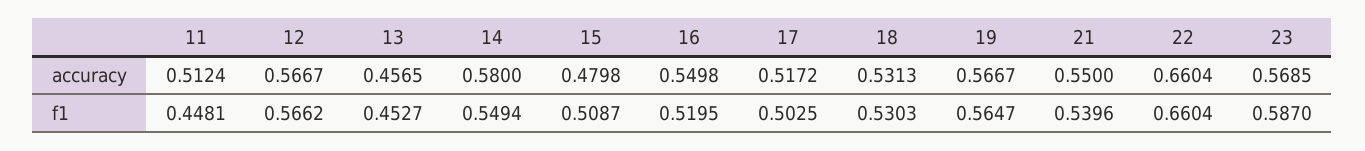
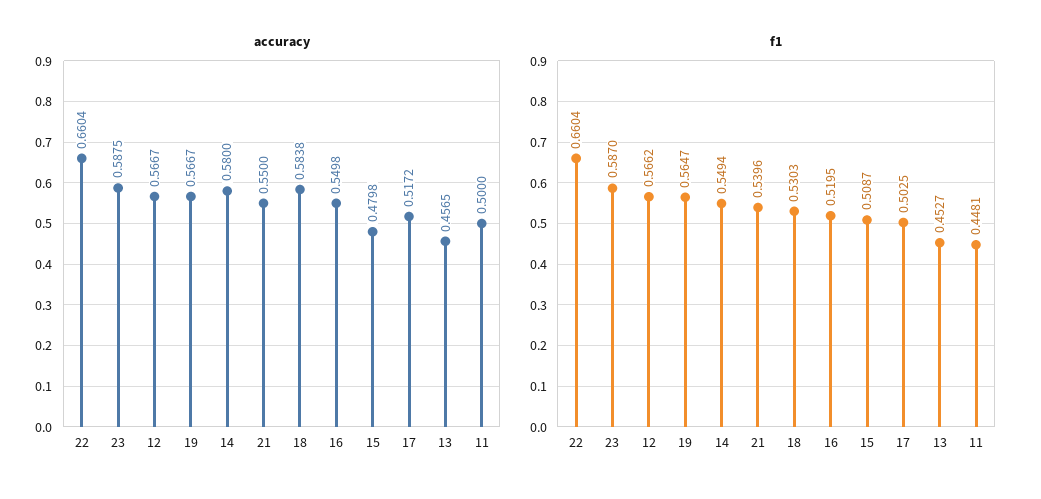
  {
    "accuracy": {
-     "11": 0.5124,
+     "11": 0.5,
      "12": 0.5667,
      "13": 0.4565,
      "14": 0.58,
      "15": 0.4798,
      "16": 0.5498,
      "17": 0.5172,
-     "18": 0.5313,
+     "18": 0.5838,
      "19": 0.5667,
      "21": 0.55,
      "22": 0.6604,
-     "23": 0.5685
+     "23": 0.5875
    },
    "f1": {
      "11": 0.4481,
      "12": 0.5662,
      "13": 0.4527,
      "14": 0.5494,
      "15": 0.5087,
      "16": 0.5195,
      "17": 0.5025,
      "18": 0.5303,
      "19": 0.5647,
      "21": 0.5396,
      "22": 0.6604,
      "23": 0.587
    }
  }

